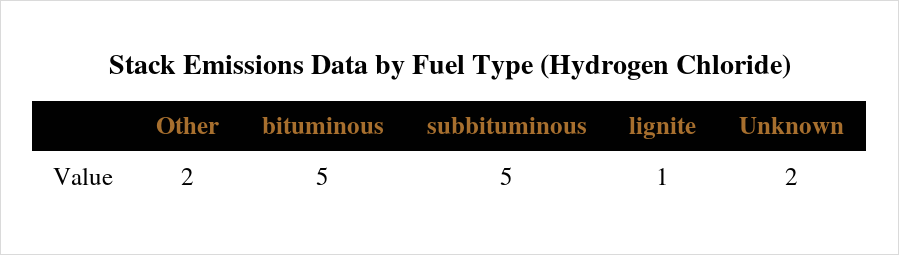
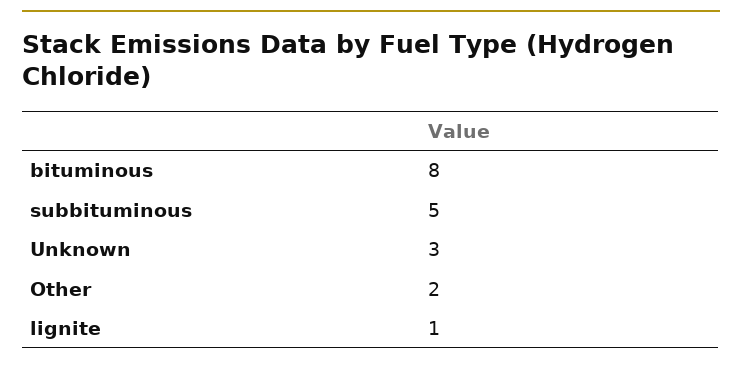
  {
    "Other": 2,
-   "bituminous": 5,
+   "bituminous": 8,
    "subbituminous": 5,
    "lignite": 1,
-   "Unknown": 2
+   "Unknown": 3
  }

